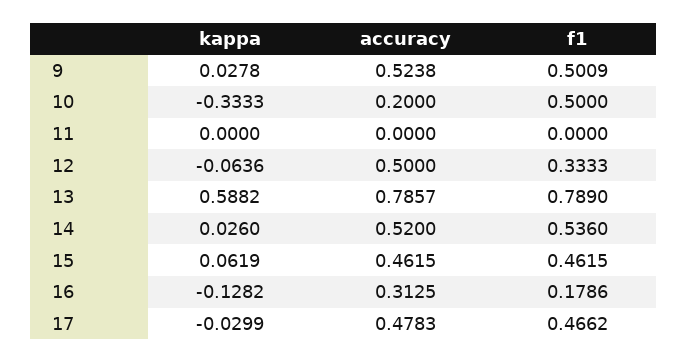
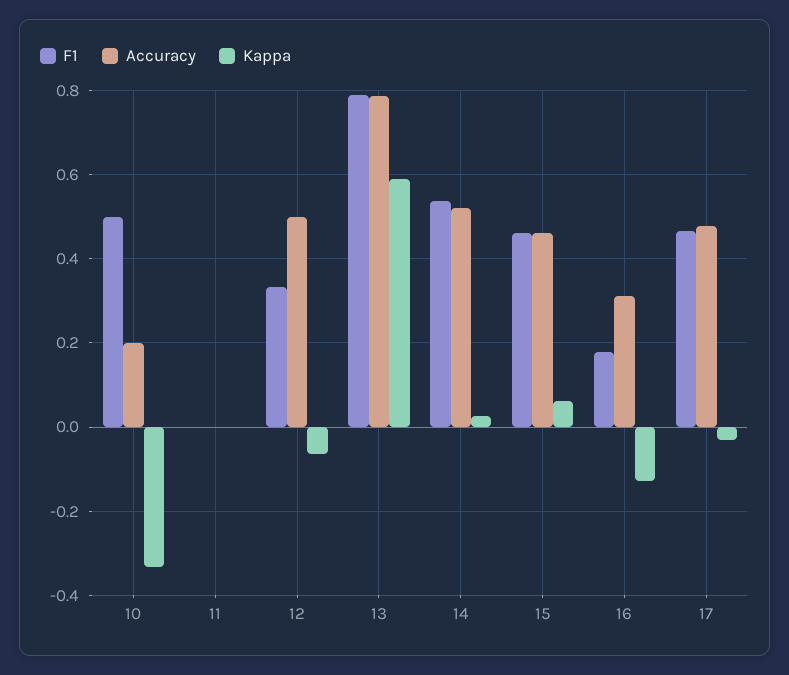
  {
    "kappa": {
-     "9": 0.0278,
      "10": -0.3333,
      "11": 0,
      "12": -0.0636,
      "13": 0.5882,
      "14": 0.026,
      "15": 0.0619,
      "16": -0.1282,
      "17": -0.0299
    },
    "accuracy": {
-     "9": 0.5238,
      "10": 0.2,
      "11": 0,
      "12": 0.5,
      "13": 0.7857,
      "14": 0.52,
      "15": 0.4615,
      "16": 0.3125,
      "17": 0.4783
    },
    "f1": {
-     "9": 0.5009,
      "10": 0.5,
      "11": 0,
      "12": 0.3333,
      "13": 0.789,
      "14": 0.536,
      "15": 0.4615,
      "16": 0.1786,
      "17": 0.4662
    }
  }

